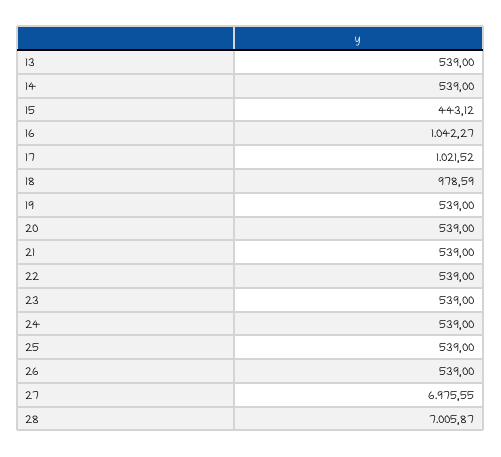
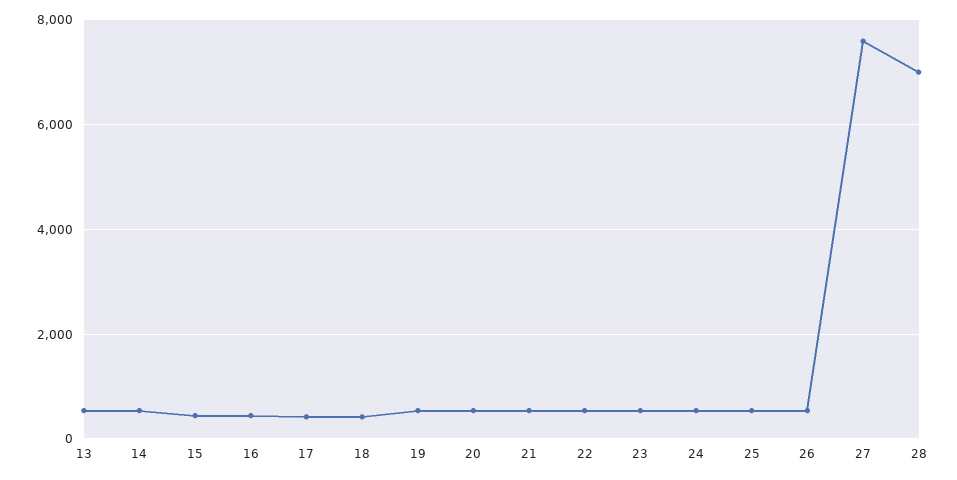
  {
    "13": 539,
    "14": 539,
    "15": 443.12,
-   "16": 1042.27,
+   "16": 400,
-   "17": 1021.52,
+   "17": 400,
-   "18": 978.59,
+   "18": 400,
    "19": 539,
    "20": 539,
    "21": 539,
    "22": 539,
    "23": 539,
    "24": 539,
    "25": 539,
    "26": 539,
-   "27": 6975.55,
+   "27": 7600,
    "28": 7005.87
  }

